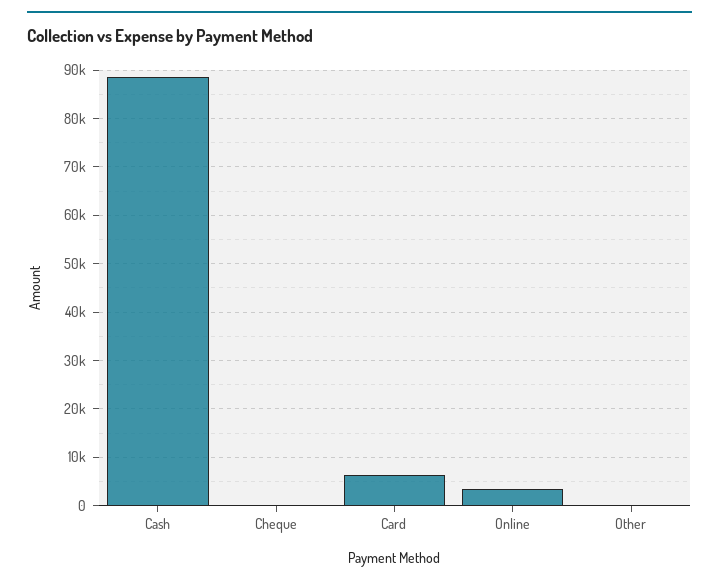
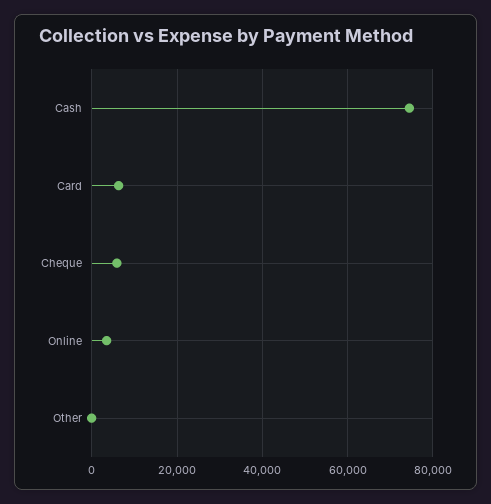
  {
-   "Cash": 88000,
+   "Cash": 74000,
-   "Cheque": 0,
+   "Cheque": 6000,
    "Card": 6000,
    "Online": 4000,
    "Other": 0
  }

